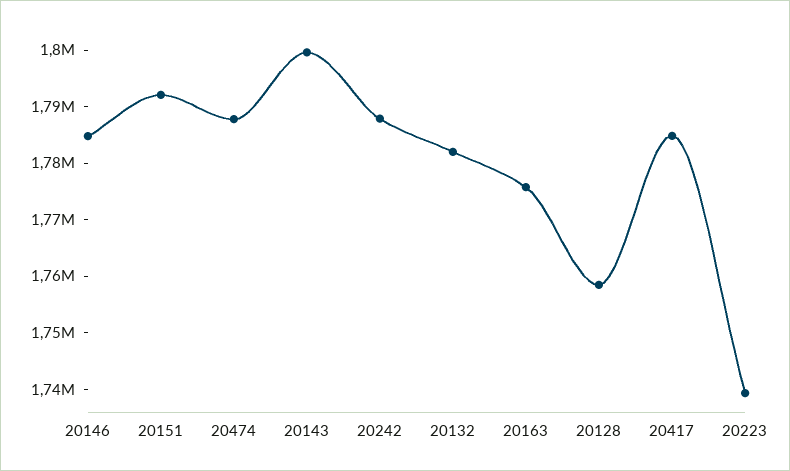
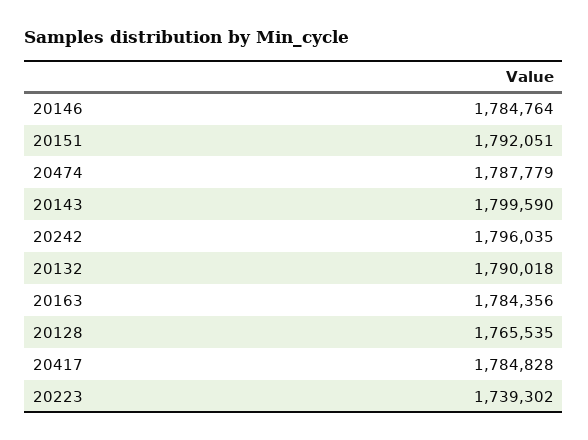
  {
    "20146": 1784764,
    "20151": 1792051,
    "20474": 1787779,
    "20143": 1799590,
-   "20242": 1788000,
+   "20242": 1796035,
-   "20132": 1782000,
+   "20132": 1790018,
-   "20163": 1776000,
+   "20163": 1784356,
-   "20128": 1758000,
+   "20128": 1765535,
    "20417": 1784828,
    "20223": 1739302
  }

